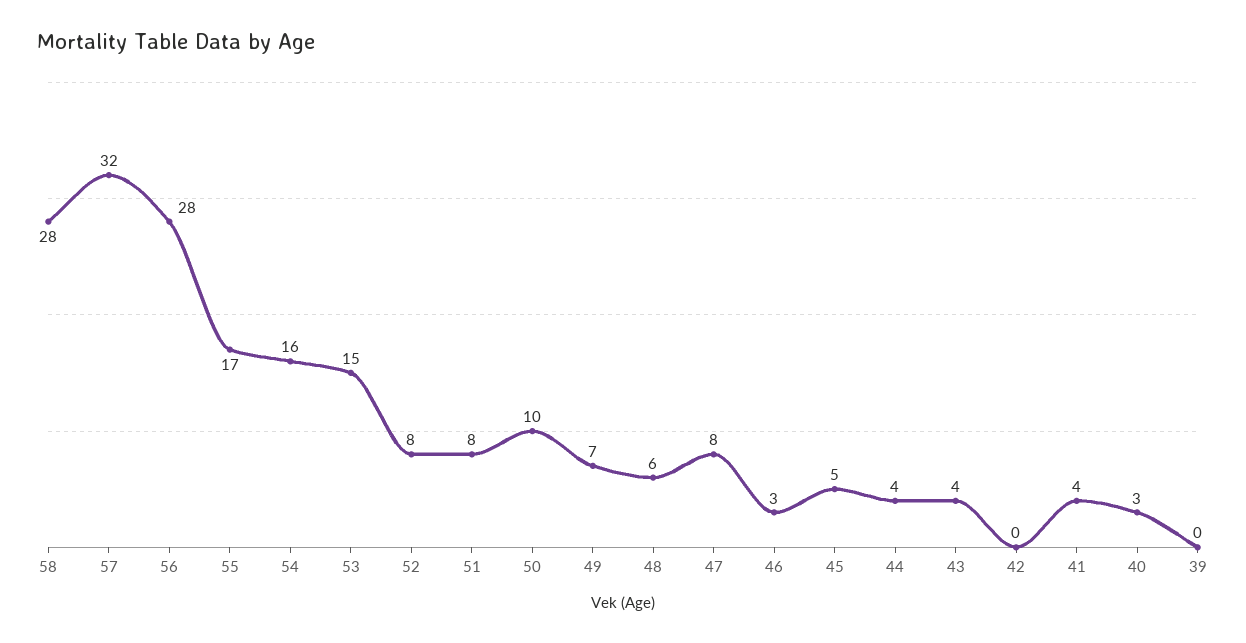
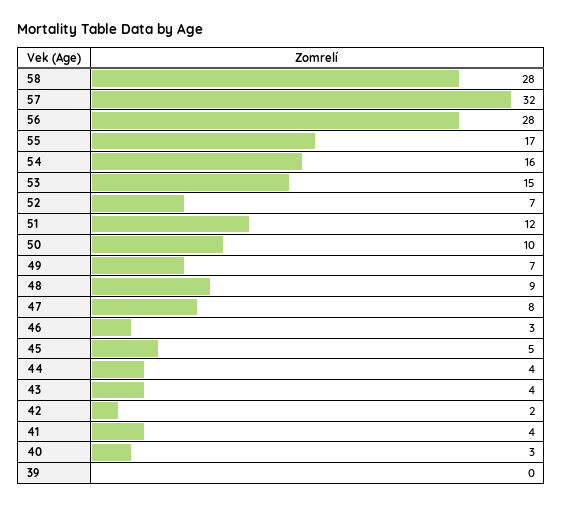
  {
    "58": 28,
    "57": 32,
    "56": 28,
    "55": 17,
    "54": 16,
    "53": 15,
-   "52": 8,
+   "52": 7,
-   "51": 8,
+   "51": 12,
    "50": 10,
    "49": 7,
-   "48": 6,
+   "48": 9,
    "47": 8,
    "46": 3,
    "45": 5,
    "44": 4,
    "43": 4,
-   "42": 0,
+   "42": 2,
    "41": 4,
    "40": 3,
    "39": 0
  }

